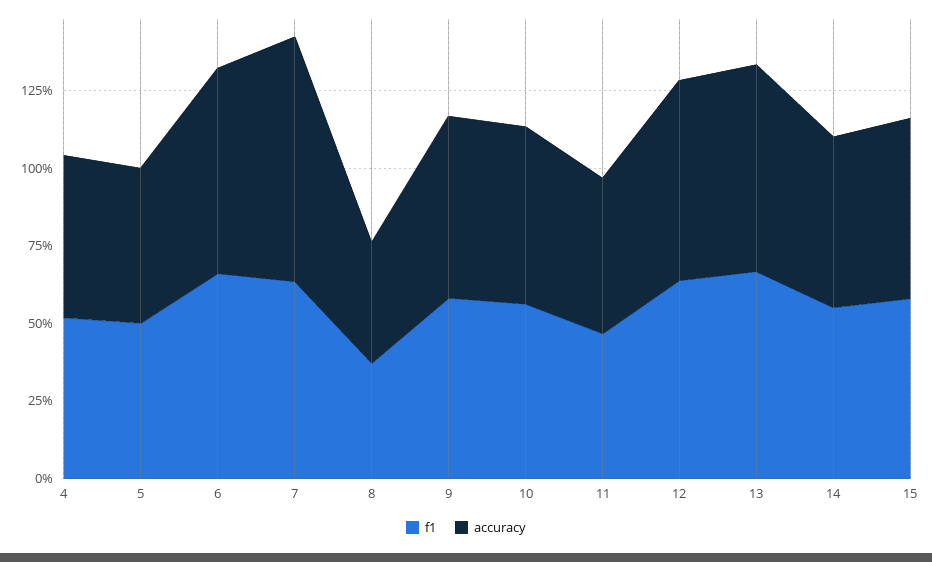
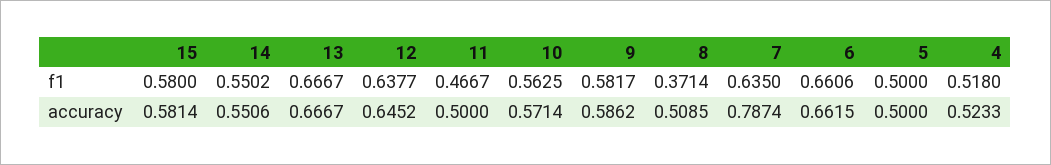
  {
    "f1": {
      "4": 0.518,
      "5": 0.5,
      "6": 0.6606,
      "7": 0.635,
      "8": 0.3714,
      "9": 0.5817,
      "10": 0.5625,
      "11": 0.4667,
      "12": 0.6377,
      "13": 0.6667,
      "14": 0.5502,
      "15": 0.58
    },
    "accuracy": {
      "4": 0.5233,
      "5": 0.5,
      "6": 0.6615,
      "7": 0.7874,
-     "8": 0.4,
+     "8": 0.5085,
      "9": 0.5862,
      "10": 0.5714,
      "11": 0.5,
      "12": 0.6452,
      "13": 0.6667,
      "14": 0.5506,
      "15": 0.5814
    }
  }

